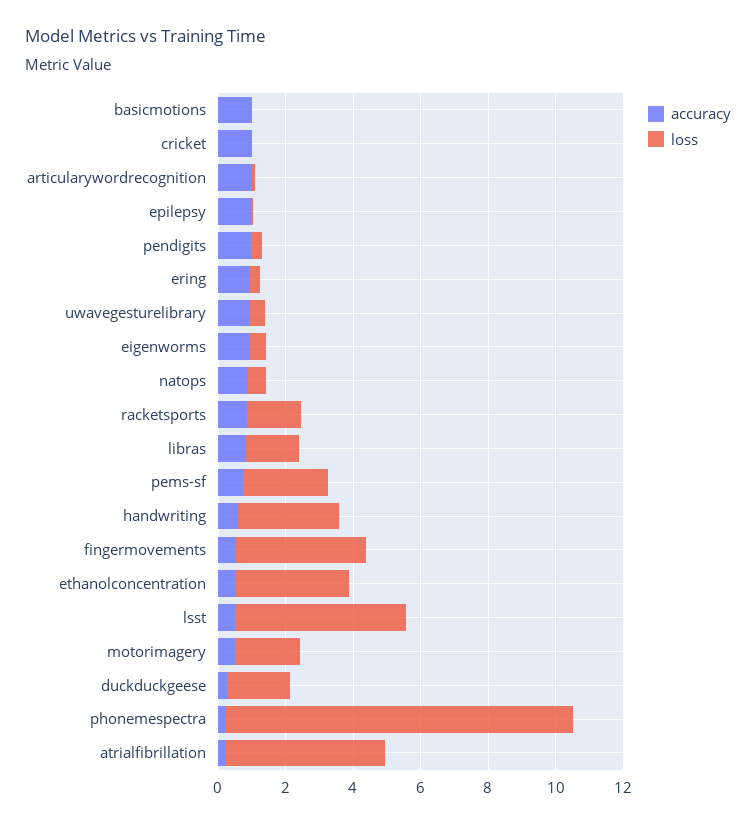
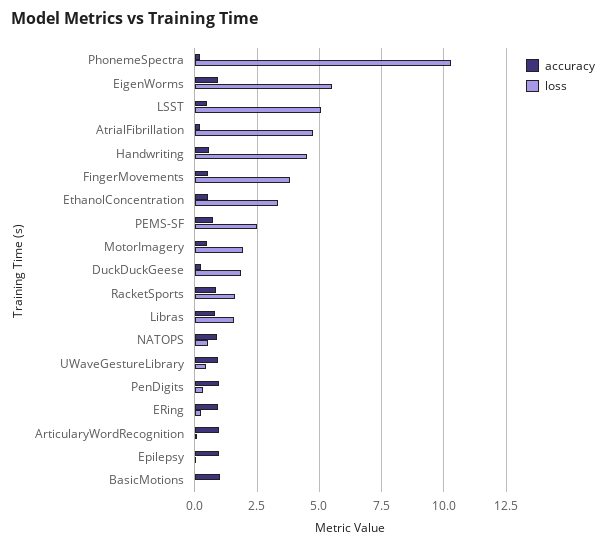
  {
    "accuracy": {
      "basicmotions": 1,
-     "cricket": 1,
      "articularywordrecognition": 1,
      "epilepsy": 1,
      "pendigits": 1,
      "ering": 1,
      "uwavegesturelibrary": 1,
      "eigenworms": 1,
      "natops": 1,
      "racketsports": 0.75,
      "libras": 0.75,
      "pems-sf": 0.75,
      "handwriting": 0.5,
      "fingermovements": 0.5,
      "ethanolconcentration": 0.5,
      "lsst": 0.5,
      "motorimagery": 0.5,
      "duckduckgeese": 0.25,
      "phonemespectra": 0.25,
      "atrialfibrillation": 0.25
    },
    "loss": {
      "basicmotions": 0,
-     "cricket": 0,
      "articularywordrecognition": 0,
      "epilepsy": 0,
      "pendigits": 0.25,
      "ering": 0.25,
      "uwavegesturelibrary": 0.5,
-     "eigenworms": 0.5,
+     "eigenworms": 5.5,
      "natops": 0.5,
      "racketsports": 1.5,
      "libras": 1.5,
      "pems-sf": 2.5,
-     "handwriting": 3,
+     "handwriting": 4.5,
      "fingermovements": 3.75,
      "ethanolconcentration": 3.25,
      "lsst": 5,
      "motorimagery": 2,
      "duckduckgeese": 1.75,
      "phonemespectra": 10.25,
      "atrialfibrillation": 4.75
    }
  }

